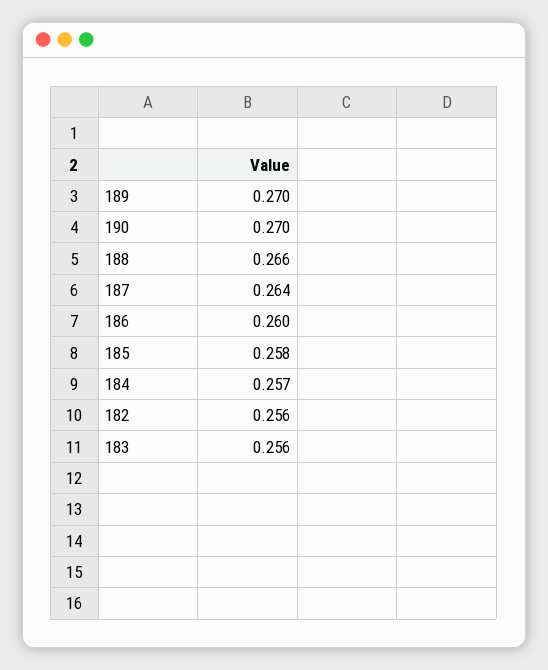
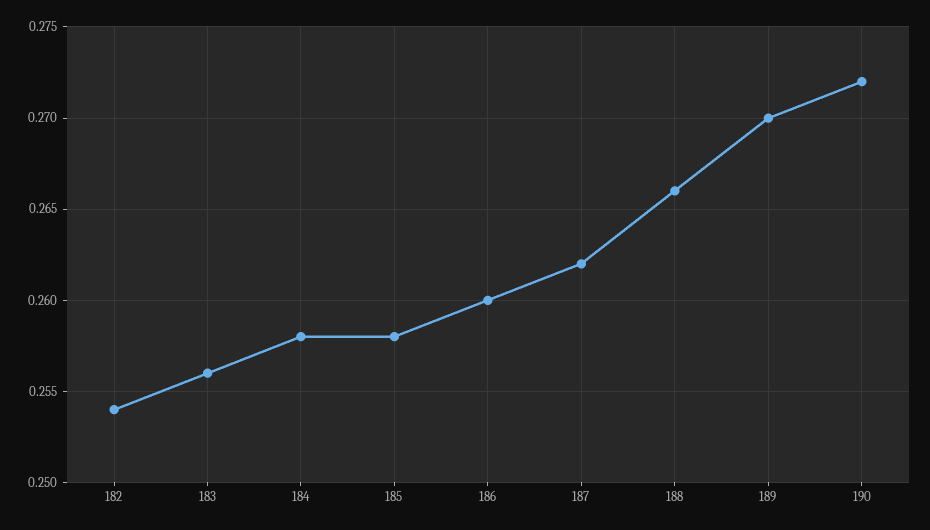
  {
    "189": 0.27,
-   "190": 0.27,
+   "190": 0.272,
    "188": 0.266,
-   "187": 0.264,
+   "187": 0.262,
    "186": 0.26,
    "185": 0.258,
-   "184": 0.257,
+   "184": 0.258,
-   "182": 0.256,
+   "182": 0.254,
    "183": 0.256
  }

